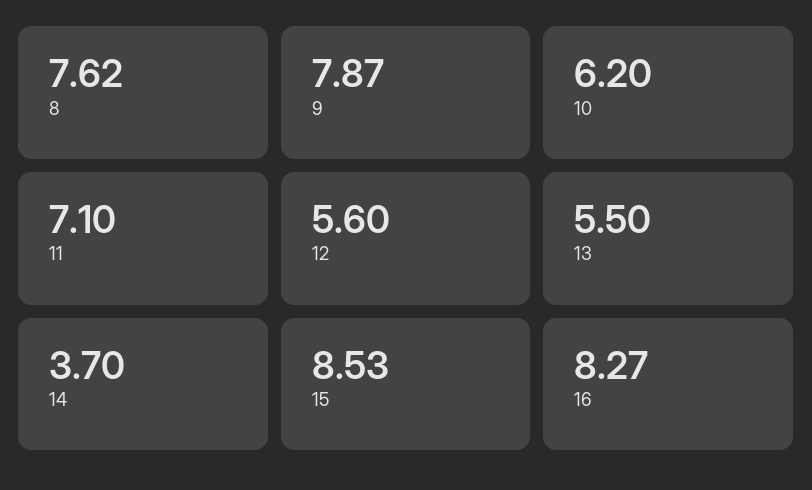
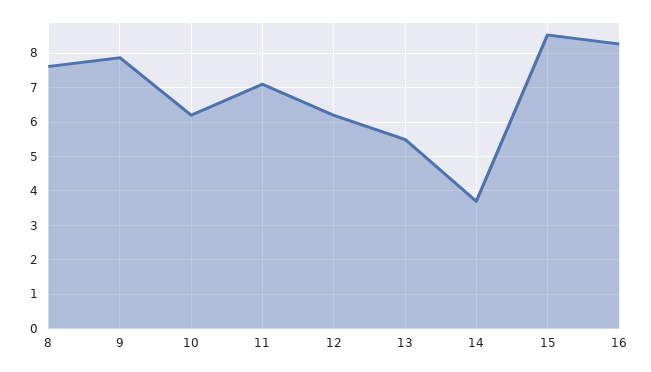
  {
    "8": 7.62,
    "9": 7.87,
    "10": 6.2,
    "11": 7.1,
-   "12": 5.6,
+   "12": 6.2,
    "13": 5.5,
    "14": 3.7,
    "15": 8.53,
    "16": 8.27
  }

